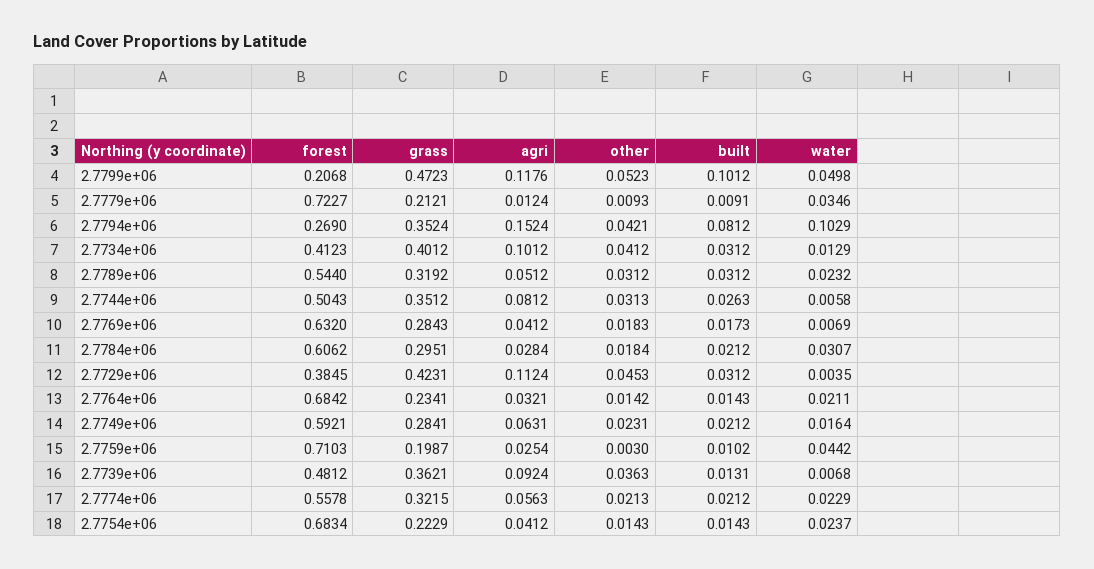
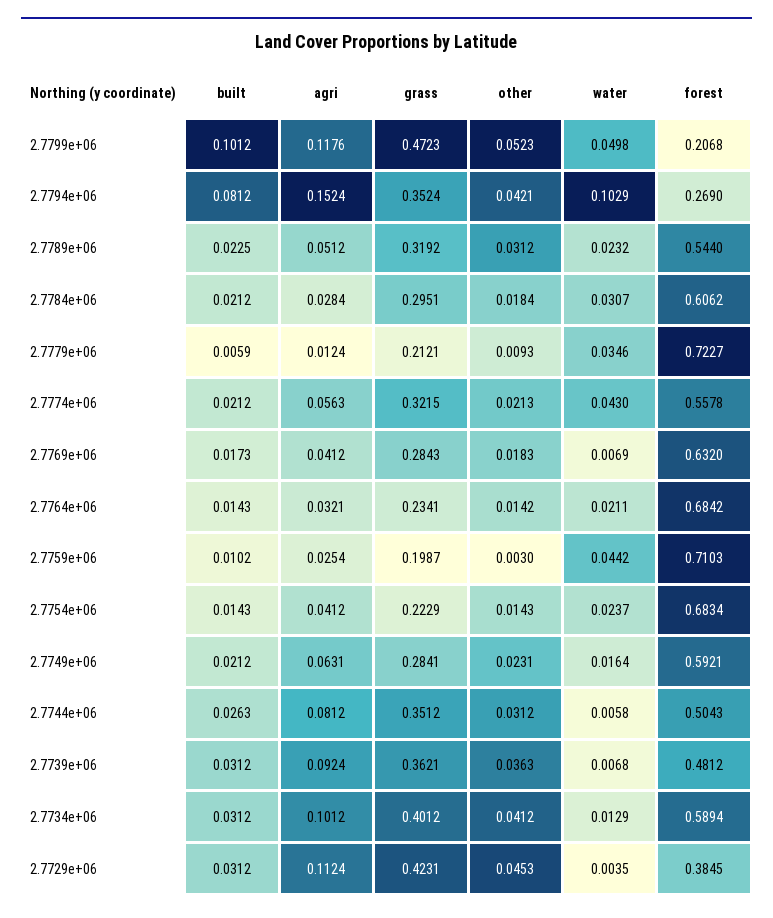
  {
    "forest": {
      "2.7799e+06": 0.2068,
      "2.7779e+06": 0.7227,
      "2.7794e+06": 0.269,
-     "2.7734e+06": 0.4123,
+     "2.7734e+06": 0.5894,
      "2.7789e+06": 0.544,
      "2.7744e+06": 0.5043,
      "2.7769e+06": 0.632,
      "2.7784e+06": 0.6062,
      "2.7729e+06": 0.3845,
      "2.7764e+06": 0.6842,
      "2.7749e+06": 0.5921,
      "2.7759e+06": 0.7103,
      "2.7739e+06": 0.4812,
      "2.7774e+06": 0.5578,
      "2.7754e+06": 0.6834
    },
    "grass": {
      "2.7799e+06": 0.4723,
      "2.7779e+06": 0.2121,
      "2.7794e+06": 0.3524,
      "2.7734e+06": 0.4012,
      "2.7789e+06": 0.3192,
      "2.7744e+06": 0.3512,
      "2.7769e+06": 0.2843,
      "2.7784e+06": 0.2951,
      "2.7729e+06": 0.4231,
      "2.7764e+06": 0.2341,
      "2.7749e+06": 0.2841,
      "2.7759e+06": 0.1987,
      "2.7739e+06": 0.3621,
      "2.7774e+06": 0.3215,
      "2.7754e+06": 0.2229
    },
    "agri": {
      "2.7799e+06": 0.1176,
      "2.7779e+06": 0.0124,
      "2.7794e+06": 0.1524,
      "2.7734e+06": 0.1012,
      "2.7789e+06": 0.0512,
      "2.7744e+06": 0.0812,
      "2.7769e+06": 0.0412,
      "2.7784e+06": 0.0284,
      "2.7729e+06": 0.1124,
      "2.7764e+06": 0.0321,
      "2.7749e+06": 0.0631,
      "2.7759e+06": 0.0254,
      "2.7739e+06": 0.0924,
      "2.7774e+06": 0.0563,
      "2.7754e+06": 0.0412
    },
    "other": {
      "2.7799e+06": 0.0523,
      "2.7779e+06": 0.0093,
      "2.7794e+06": 0.0421,
      "2.7734e+06": 0.0412,
      "2.7789e+06": 0.0312,
-     "2.7744e+06": 0.0313,
+     "2.7744e+06": 0.0312,
      "2.7769e+06": 0.0183,
      "2.7784e+06": 0.0184,
      "2.7729e+06": 0.0453,
      "2.7764e+06": 0.0142,
      "2.7749e+06": 0.0231,
      "2.7759e+06": 0.003,
      "2.7739e+06": 0.0363,
      "2.7774e+06": 0.0213,
      "2.7754e+06": 0.0143
    },
    "built": {
      "2.7799e+06": 0.1012,
-     "2.7779e+06": 0.0091,
+     "2.7779e+06": 0.0059,
      "2.7794e+06": 0.0812,
      "2.7734e+06": 0.0312,
-     "2.7789e+06": 0.0312,
+     "2.7789e+06": 0.0225,
      "2.7744e+06": 0.0263,
      "2.7769e+06": 0.0173,
      "2.7784e+06": 0.0212,
      "2.7729e+06": 0.0312,
      "2.7764e+06": 0.0143,
      "2.7749e+06": 0.0212,
      "2.7759e+06": 0.0102,
-     "2.7739e+06": 0.0131,
+     "2.7739e+06": 0.0312,
      "2.7774e+06": 0.0212,
      "2.7754e+06": 0.0143
    },
    "water": {
      "2.7799e+06": 0.0498,
      "2.7779e+06": 0.0346,
      "2.7794e+06": 0.1029,
      "2.7734e+06": 0.0129,
      "2.7789e+06": 0.0232,
      "2.7744e+06": 0.0058,
      "2.7769e+06": 0.0069,
      "2.7784e+06": 0.0307,
      "2.7729e+06": 0.0035,
      "2.7764e+06": 0.0211,
      "2.7749e+06": 0.0164,
      "2.7759e+06": 0.0442,
      "2.7739e+06": 0.0068,
-     "2.7774e+06": 0.0229,
+     "2.7774e+06": 0.043,
      "2.7754e+06": 0.0237
    }
  }

